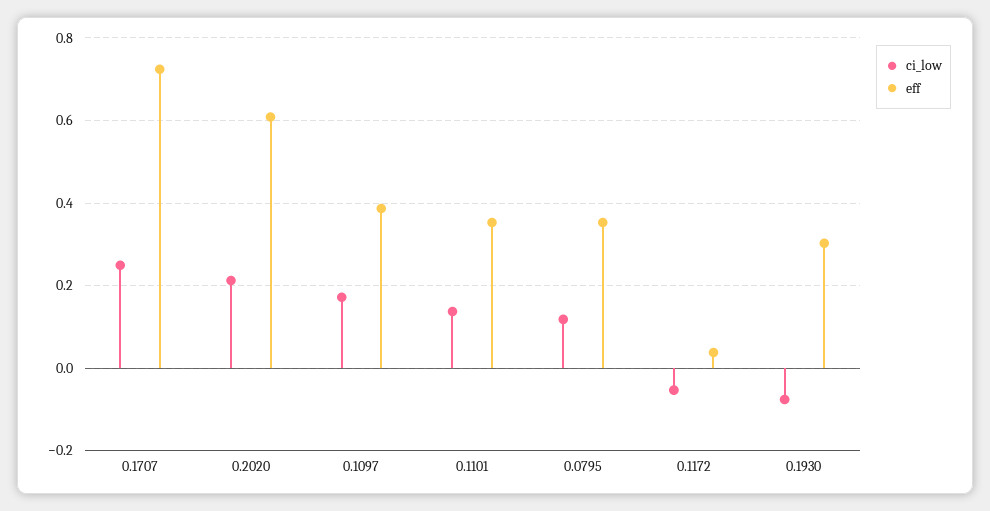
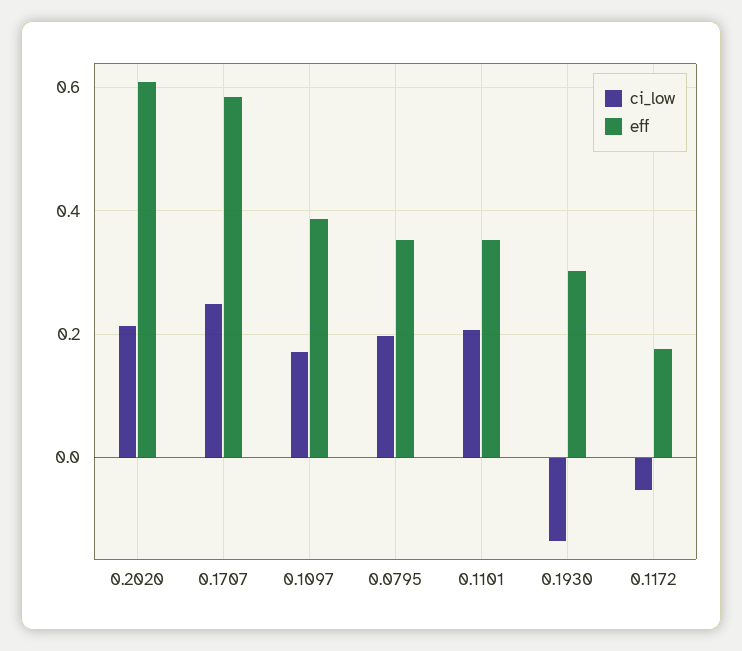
  {
    "ci_low": {
      "0.1707": 0.24,
      "0.2020": 0.22,
      "0.1097": 0.18,
-     "0.1101": 0.14,
+     "0.1101": 0.2,
-     "0.0795": 0.12,
+     "0.0795": 0.2,
      "0.1172": -0.06,
-     "0.1930": -0.08
+     "0.1930": -0.14
    },
    "eff": {
-     "0.1707": 0.72,
+     "0.1707": 0.58,
      "0.2020": 0.6,
      "0.1097": 0.38,
      "0.1101": 0.36,
      "0.0795": 0.36,
-     "0.1172": 0.04,
+     "0.1172": 0.18,
      "0.1930": 0.3
    }
  }

